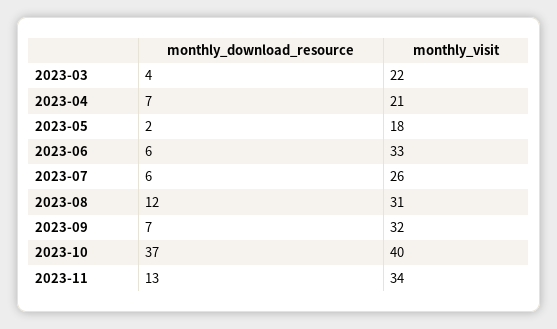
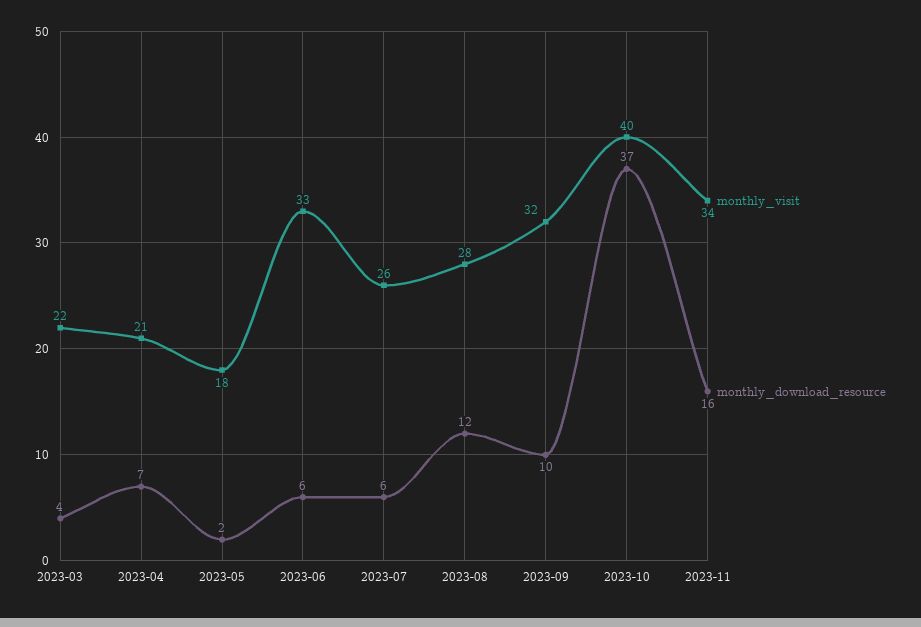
  {
    "monthly_download_resource": {
      "2023-03": 4,
      "2023-04": 7,
      "2023-05": 2,
      "2023-06": 6,
      "2023-07": 6,
      "2023-08": 12,
-     "2023-09": 7,
+     "2023-09": 10,
      "2023-10": 37,
-     "2023-11": 13
+     "2023-11": 16
    },
    "monthly_visit": {
      "2023-03": 22,
      "2023-04": 21,
      "2023-05": 18,
      "2023-06": 33,
      "2023-07": 26,
-     "2023-08": 31,
+     "2023-08": 28,
      "2023-09": 32,
      "2023-10": 40,
      "2023-11": 34
    }
  }

